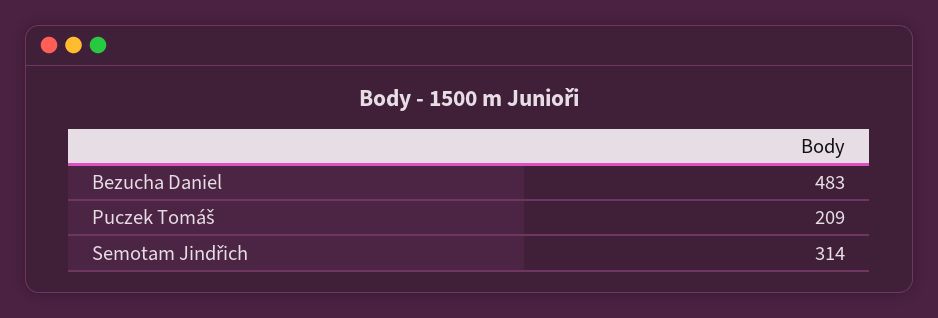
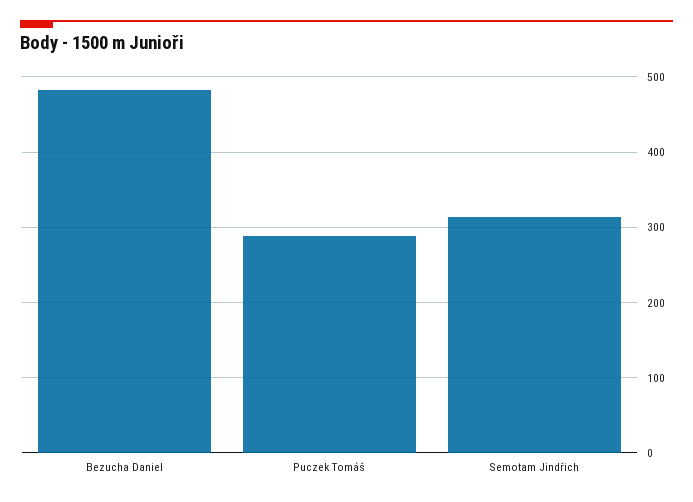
  {
    "Bezucha Daniel": 483,
-   "Puczek Tomáš": 209,
+   "Puczek Tomáš": 290,
    "Semotam Jindřich": 314
  }

